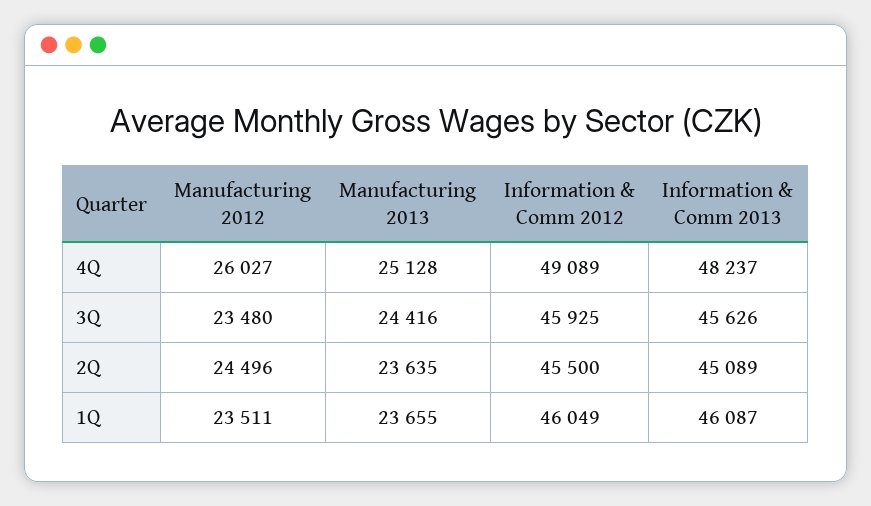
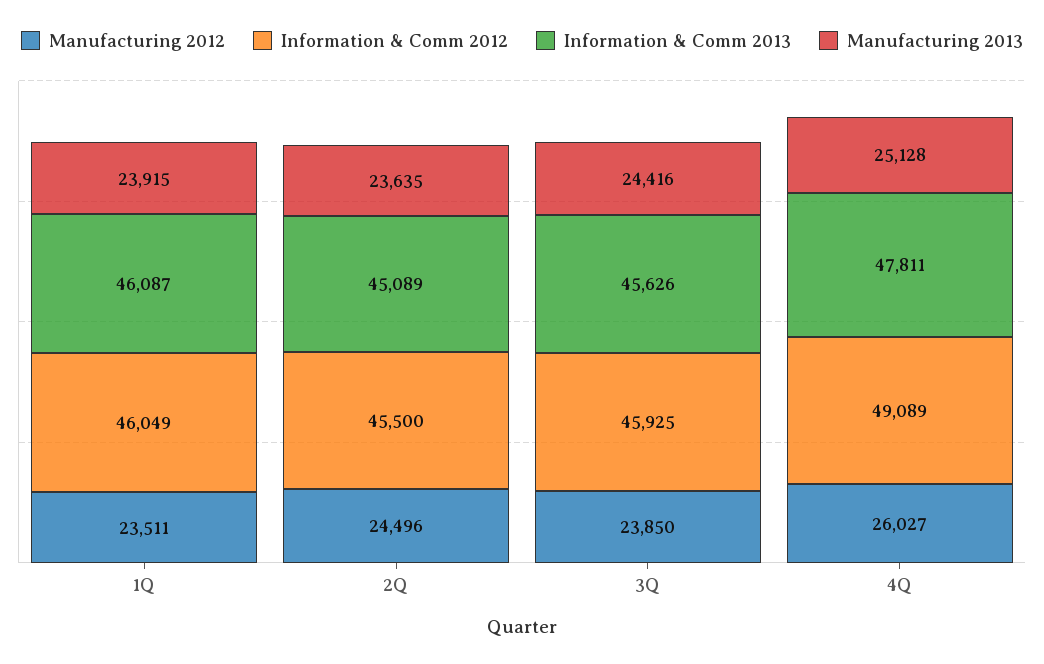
  {
    "Manufacturing 2012": {
      "4Q": 26027,
-     "3Q": 23480,
+     "3Q": 23850,
      "2Q": 24496,
      "1Q": 23511
    },
    "Manufacturing 2013": {
      "4Q": 25128,
      "3Q": 24416,
      "2Q": 23635,
-     "1Q": 23655
+     "1Q": 23915
    },
    "Information & Comm 2012": {
      "4Q": 49089,
      "3Q": 45925,
      "2Q": 45500,
      "1Q": 46049
    },
    "Information & Comm 2013": {
-     "4Q": 48237,
+     "4Q": 47811,
      "3Q": 45626,
      "2Q": 45089,
      "1Q": 46087
    }
  }

